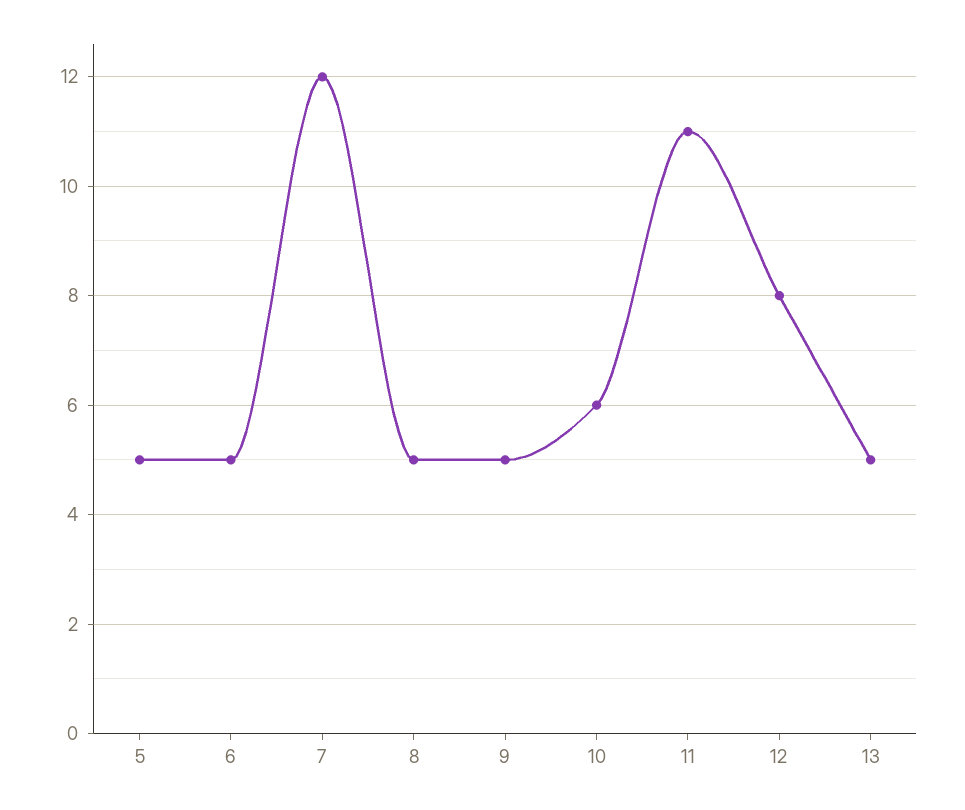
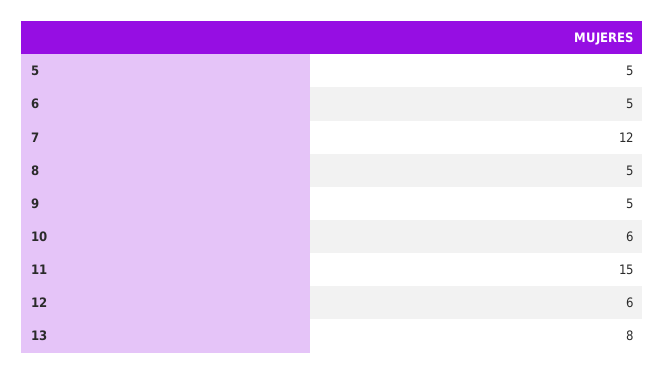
  {
    "5": 5,
    "6": 5,
    "7": 12,
    "8": 5,
    "9": 5,
    "10": 6,
-   "11": 11,
+   "11": 15,
-   "12": 8,
+   "12": 6,
-   "13": 5
+   "13": 8
  }

